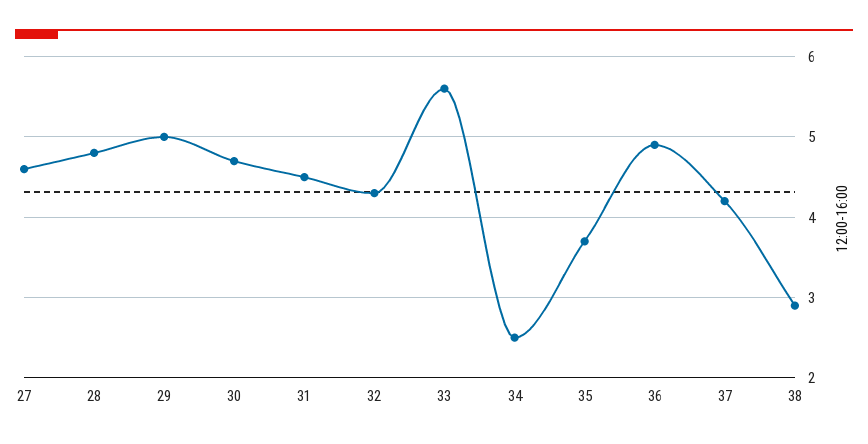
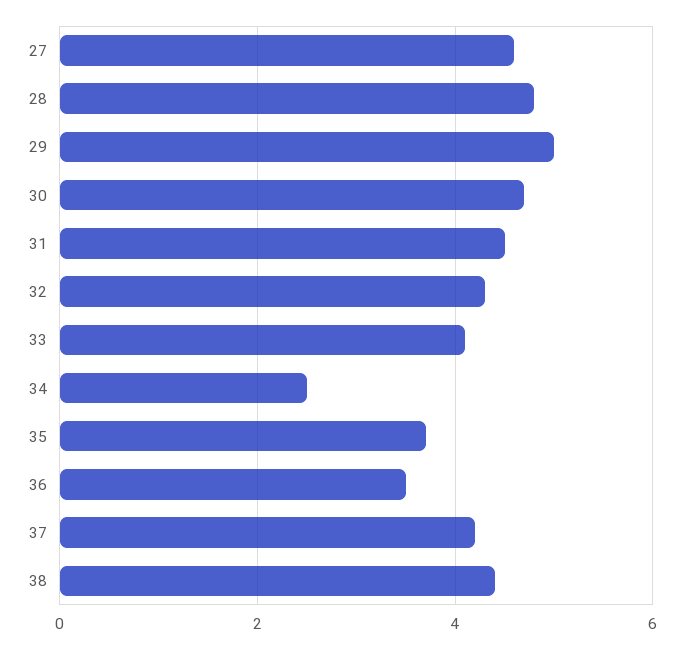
  {
    "27": 4.6,
    "28": 4.8,
    "29": 5,
    "30": 4.7,
    "31": 4.5,
    "32": 4.3,
-   "33": 5.6,
+   "33": 4,
    "34": 2.5,
    "35": 3.7,
-   "36": 4.9,
+   "36": 3.5,
    "37": 4.2,
-   "38": 2.9
+   "38": 4.5
  }

